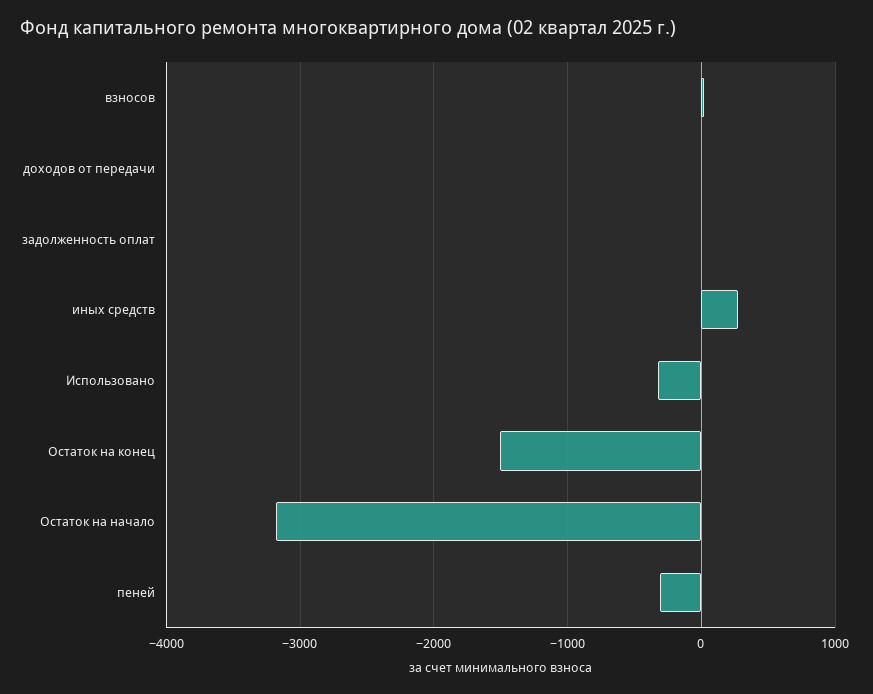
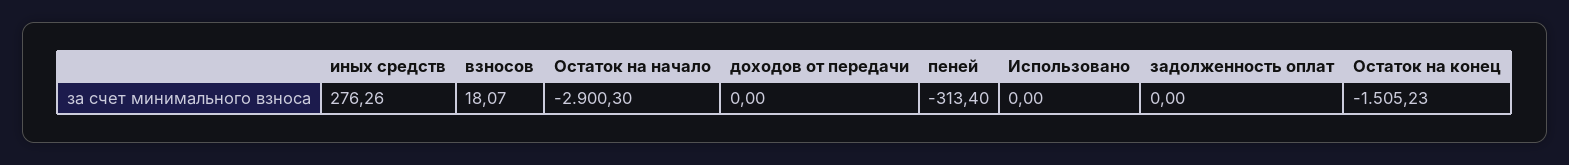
  {
    "взносов": 18.07,
    "доходов от передачи": 0,
    "задолженность оплат": 0,
    "иных средств": 276.26,
-   "Использовано": -300,
+   "Использовано": 0,
    "Остаток на конец": -1505.23,
-   "Остаток на начало": -3200,
+   "Остаток на начало": -2900.3,
    "пеней": -313.4
  }

